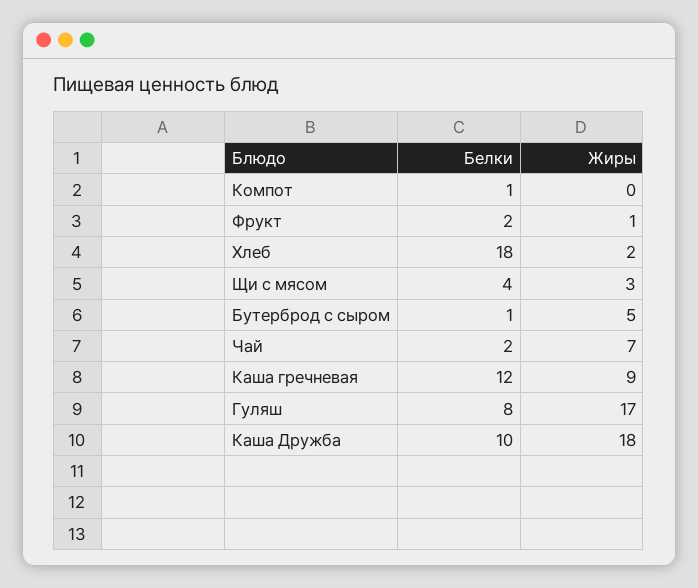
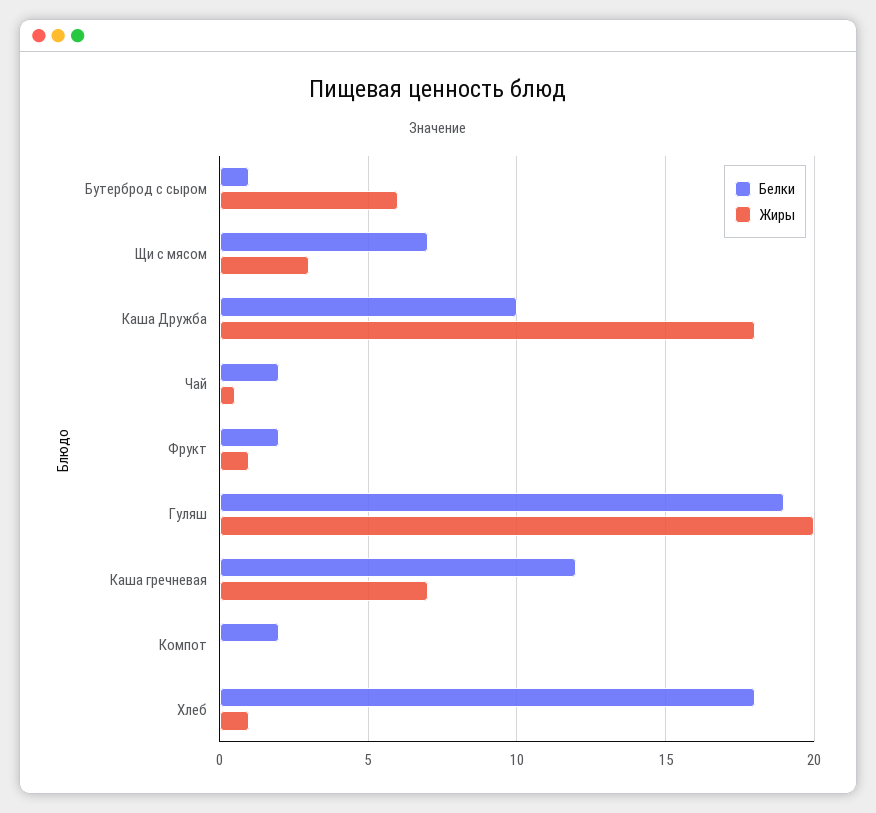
  {
    "Белки": {
-     "Компот": 1,
+     "Компот": 2,
      "Фрукт": 2,
      "Хлеб": 18,
-     "Щи с мясом": 4,
+     "Щи с мясом": 7,
      "Бутерброд с сыром": 1,
      "Чай": 2,
      "Каша гречневая": 12,
-     "Гуляш": 8,
+     "Гуляш": 19,
      "Каша Дружба": 10
    },
    "Жиры": {
      "Компот": 0,
      "Фрукт": 1,
-     "Хлеб": 2,
+     "Хлеб": 1,
      "Щи с мясом": 3,
-     "Бутерброд с сыром": 5,
+     "Бутерброд с сыром": 6,
-     "Чай": 7,
+     "Чай": 0.5,
-     "Каша гречневая": 9,
+     "Каша гречневая": 7,
-     "Гуляш": 17,
+     "Гуляш": 20,
      "Каша Дружба": 18
    }
  }

